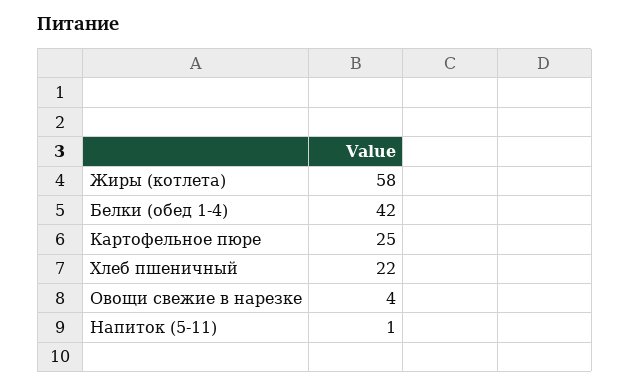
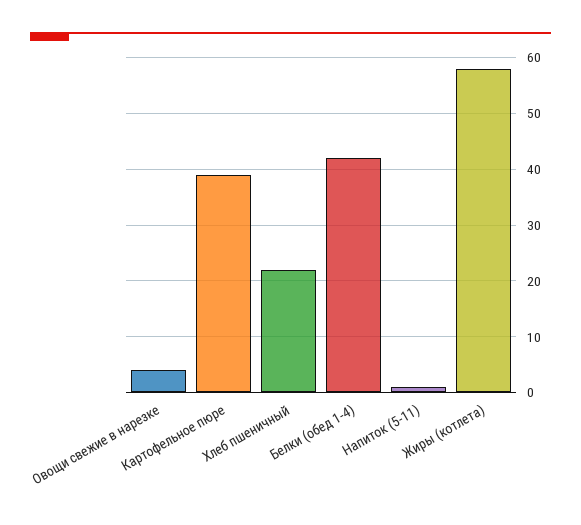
  {
    "Жиры (котлета)": 58,
    "Белки (обед 1-4)": 42,
-   "Картофельное пюре": 25,
+   "Картофельное пюре": 40,
    "Хлеб пшеничный": 22,
    "Овощи свежие в нарезке": 4,
    "Напиток (5-11)": 1
  }

